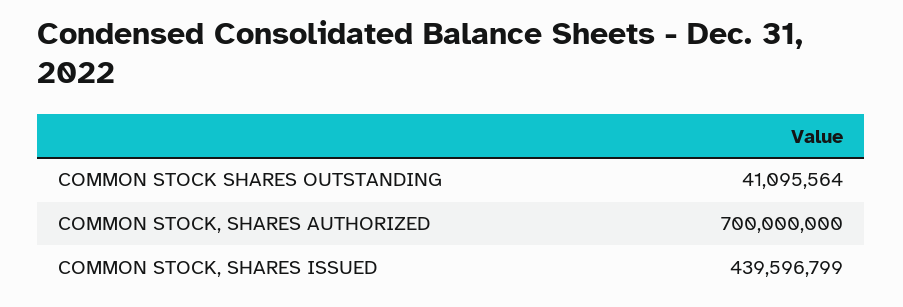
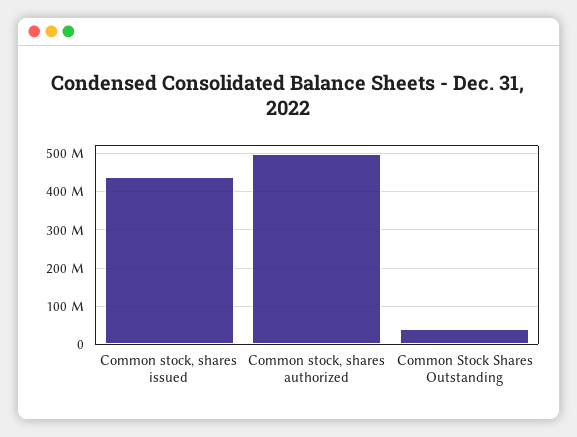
  {
    "COMMON STOCK SHARES OUTSTANDING": 41095564,
-   "COMMON STOCK, SHARES AUTHORIZED": 700000000,
+   "COMMON STOCK, SHARES AUTHORIZED": 500000000,
    "COMMON STOCK, SHARES ISSUED": 439596799
  }

